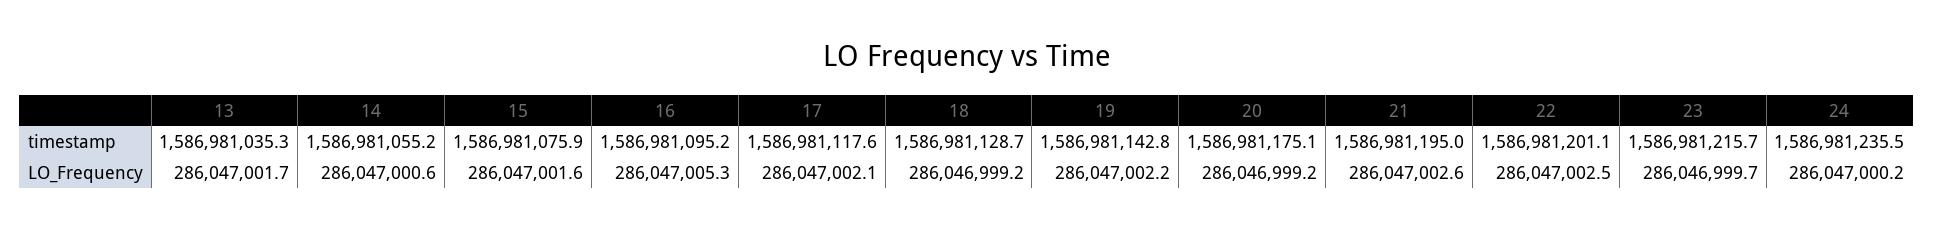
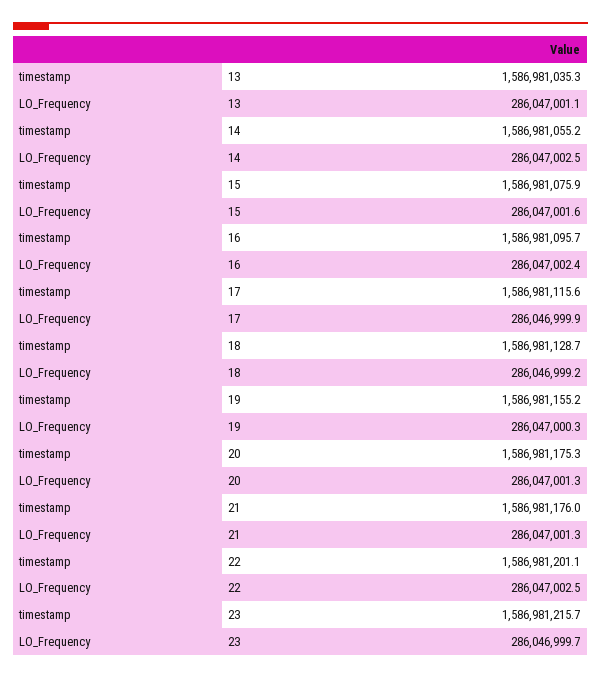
  {
    "13": {
      "timestamp": 1586981035.3,
-     "LO_Frequency": 286047001.7
+     "LO_Frequency": 286047001.1
    },
    "14": {
      "timestamp": 1586981055.2,
-     "LO_Frequency": 286047000.6
+     "LO_Frequency": 286047002.5
    },
    "15": {
      "timestamp": 1586981075.9,
      "LO_Frequency": 286047001.6
    },
    "16": {
-     "timestamp": 1586981095.2,
+     "timestamp": 1586981095.7,
-     "LO_Frequency": 286047005.3
+     "LO_Frequency": 286047002.4
    },
    "17": {
-     "timestamp": 1586981117.6,
+     "timestamp": 1586981115.6,
-     "LO_Frequency": 286047002.1
+     "LO_Frequency": 286046999.9
    },
    "18": {
      "timestamp": 1586981128.7,
      "LO_Frequency": 286046999.2
    },
    "19": {
-     "timestamp": 1586981142.8,
+     "timestamp": 1586981155.2,
-     "LO_Frequency": 286047002.2
+     "LO_Frequency": 286047000.3
    },
    "20": {
-     "timestamp": 1586981175.1,
+     "timestamp": 1586981175.3,
-     "LO_Frequency": 286046999.2
+     "LO_Frequency": 286047001.3
    },
    "21": {
-     "timestamp": 1586981195,
+     "timestamp": 1586981176,
-     "LO_Frequency": 286047002.6
+     "LO_Frequency": 286047001.3
    },
    "22": {
      "timestamp": 1586981201.1,
      "LO_Frequency": 286047002.5
    },
    "23": {
      "timestamp": 1586981215.7,
      "LO_Frequency": 286046999.7
-   },
+   }
-   "24": {
-     "timestamp": 1586981235.5,
-     "LO_Frequency": 286047000.2
-   }
  }

